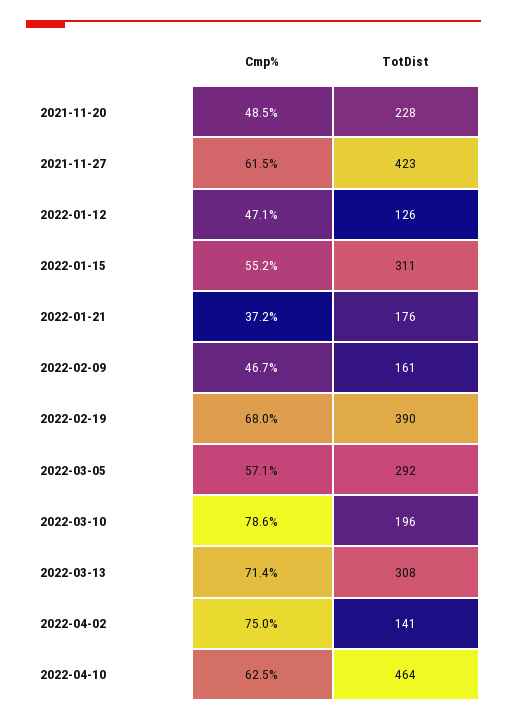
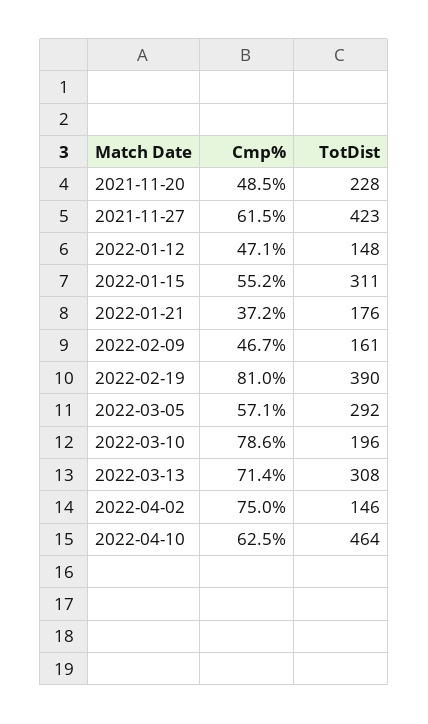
  {
    "Cmp%": {
      "2021-11-20": 48.5,
      "2021-11-27": 61.5,
      "2022-01-12": 47.1,
      "2022-01-15": 55.2,
      "2022-01-21": 37.2,
      "2022-02-09": 46.7,
-     "2022-02-19": 68,
+     "2022-02-19": 81,
      "2022-03-05": 57.1,
      "2022-03-10": 78.6,
      "2022-03-13": 71.4,
      "2022-04-02": 75,
      "2022-04-10": 62.5
    },
    "TotDist": {
      "2021-11-20": 228,
      "2021-11-27": 423,
-     "2022-01-12": 126,
+     "2022-01-12": 148,
      "2022-01-15": 311,
      "2022-01-21": 176,
      "2022-02-09": 161,
      "2022-02-19": 390,
      "2022-03-05": 292,
      "2022-03-10": 196,
      "2022-03-13": 308,
-     "2022-04-02": 141,
+     "2022-04-02": 146,
      "2022-04-10": 464
    }
  }

